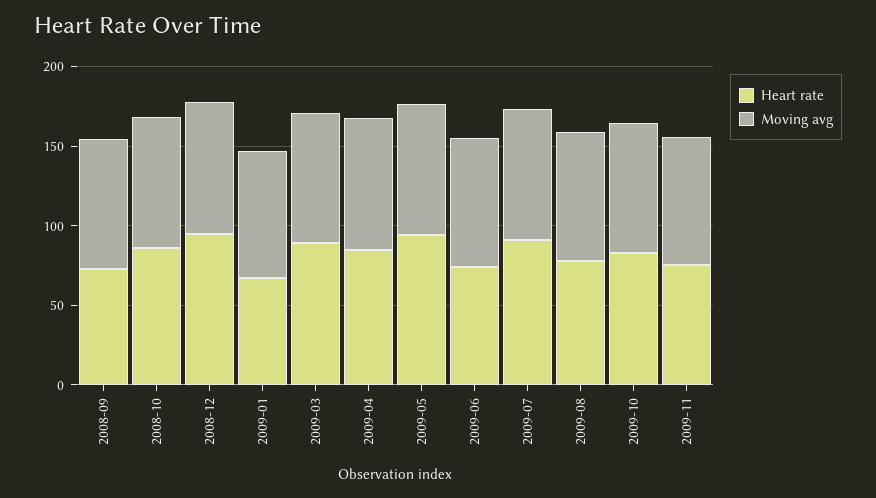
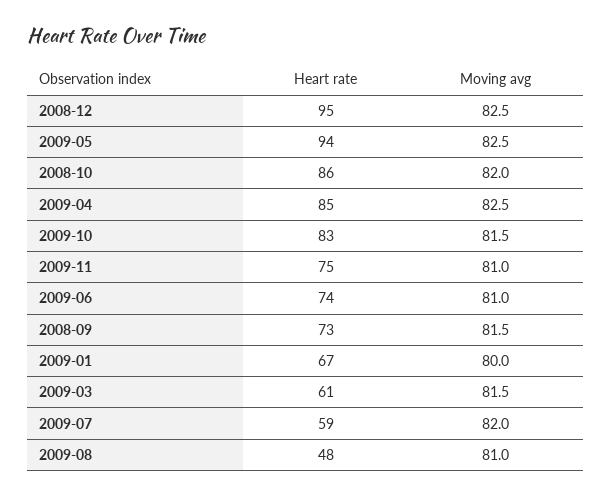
  {
    "Heart rate": {
      "2008-09": 73,
      "2008-10": 86,
      "2008-12": 95,
      "2009-01": 67,
-     "2009-03": 90,
+     "2009-03": 61,
      "2009-04": 85,
      "2009-05": 94,
      "2009-06": 74,
-     "2009-07": 90,
+     "2009-07": 59,
-     "2009-08": 80,
+     "2009-08": 48,
      "2009-10": 83,
      "2009-11": 75
    },
    "Moving avg": {
      "2008-09": 81.5,
      "2008-10": 82,
      "2008-12": 82.5,
      "2009-01": 80,
      "2009-03": 81.5,
      "2009-04": 82.5,
      "2009-05": 82.5,
      "2009-06": 81,
      "2009-07": 82,
      "2009-08": 81,
      "2009-10": 81.5,
      "2009-11": 81
    }
  }

